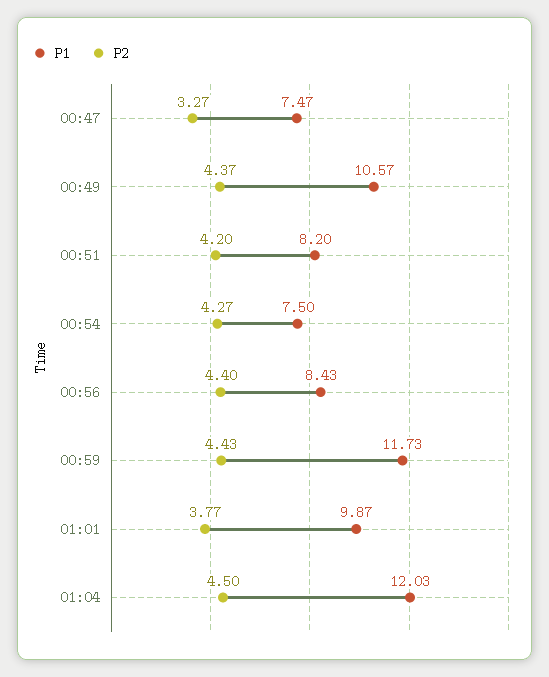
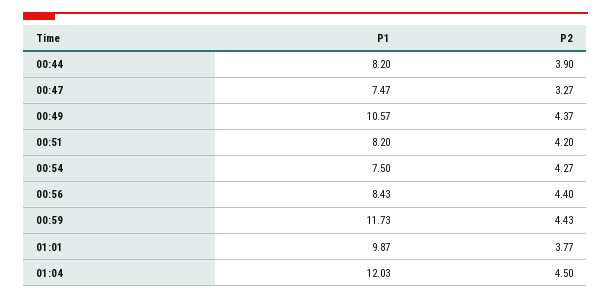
  {
    "P1": {
      "00:47": 7.47,
      "00:49": 10.57,
      "00:51": 8.2,
      "00:54": 7.5,
      "00:56": 8.43,
      "00:59": 11.73,
      "01:01": 9.87,
-     "01:04": 12.03
+     "01:04": 12.03,
+     "00:44": 8.2
    },
    "P2": {
      "00:47": 3.27,
      "00:49": 4.37,
      "00:51": 4.2,
      "00:54": 4.27,
      "00:56": 4.4,
      "00:59": 4.43,
      "01:01": 3.77,
-     "01:04": 4.5
+     "01:04": 4.5,
+     "00:44": 3.9
    }
  }

